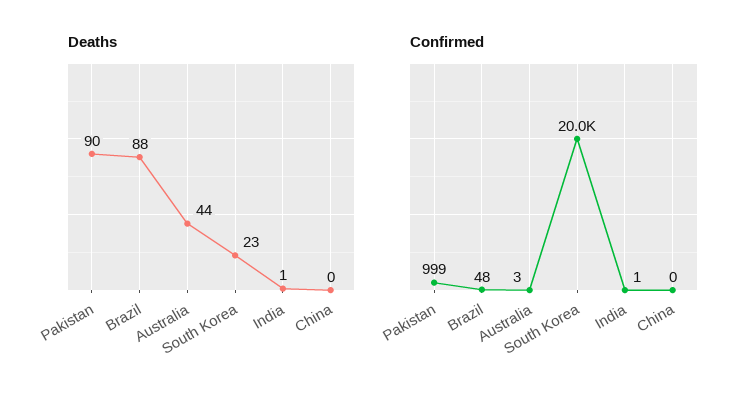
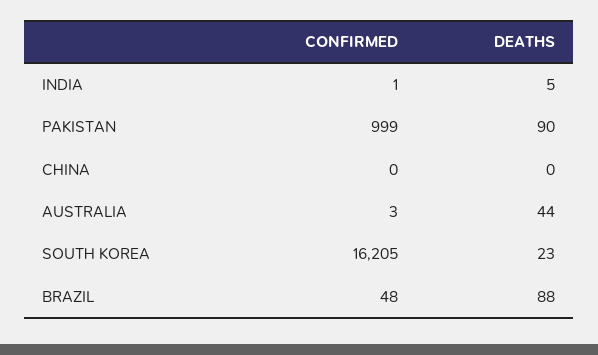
  {
    "Deaths": {
      "Pakistan": 90,
      "Brazil": 88,
      "Australia": 44,
      "South Korea": 23,
-     "India": 1,
+     "India": 5,
      "China": 0
    },
    "Confirmed": {
      "Pakistan": 999,
      "Brazil": 48,
      "Australia": 3,
-     "South Korea": 20000,
+     "South Korea": 16205,
      "India": 1,
      "China": 0
    }
  }

